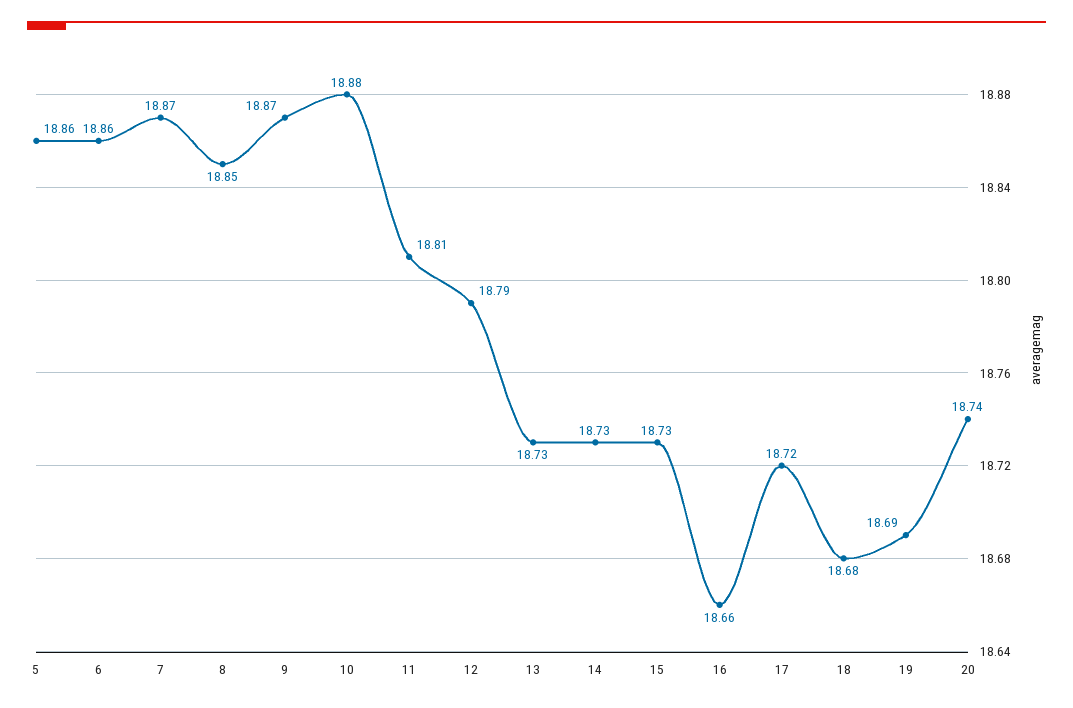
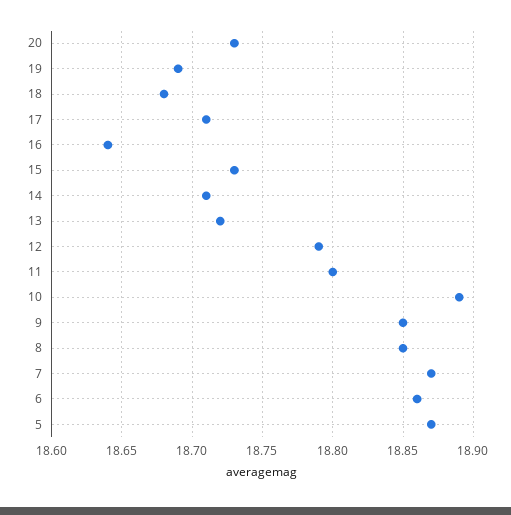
  {
-   "5": 18.86,
+   "5": 18.87,
    "6": 18.86,
    "7": 18.87,
    "8": 18.85,
-   "9": 18.87,
+   "9": 18.85,
-   "10": 18.88,
+   "10": 18.89,
-   "11": 18.81,
+   "11": 18.8,
    "12": 18.79,
-   "13": 18.73,
+   "13": 18.72,
-   "14": 18.73,
+   "14": 18.71,
    "15": 18.73,
-   "16": 18.66,
+   "16": 18.64,
-   "17": 18.72,
+   "17": 18.71,
    "18": 18.68,
    "19": 18.69,
-   "20": 18.74
+   "20": 18.73
  }

